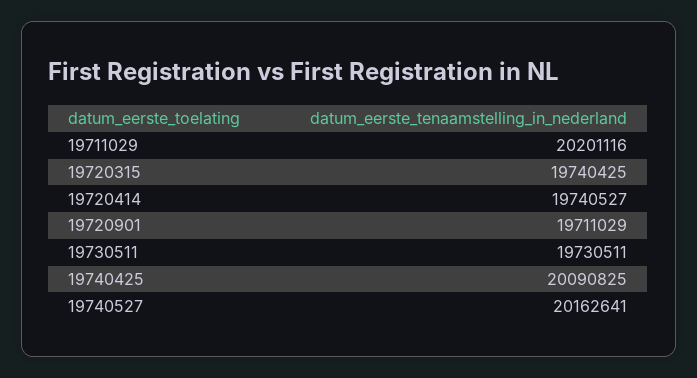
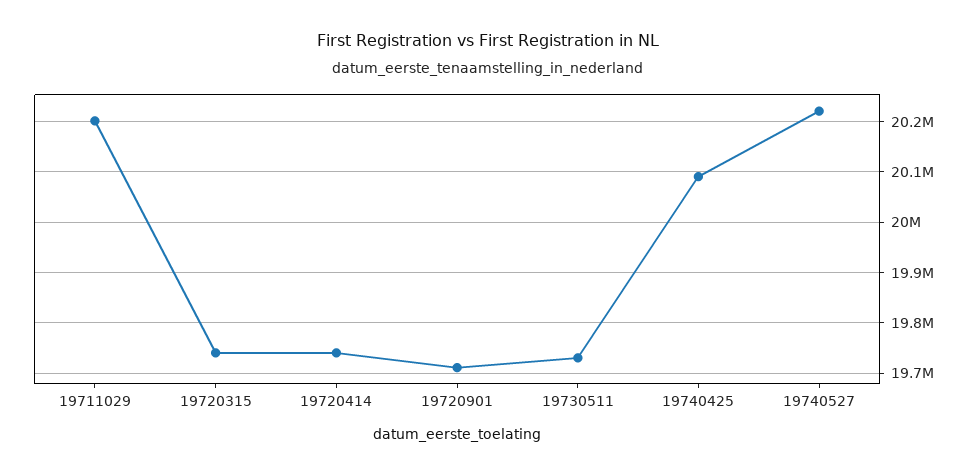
  {
    "19711029": 20201116,
    "19720315": 19740425,
    "19720414": 19740527,
    "19720901": 19711029,
    "19730511": 19730511,
    "19740425": 20090825,
-   "19740527": 20162641
+   "19740527": 20220000
  }

